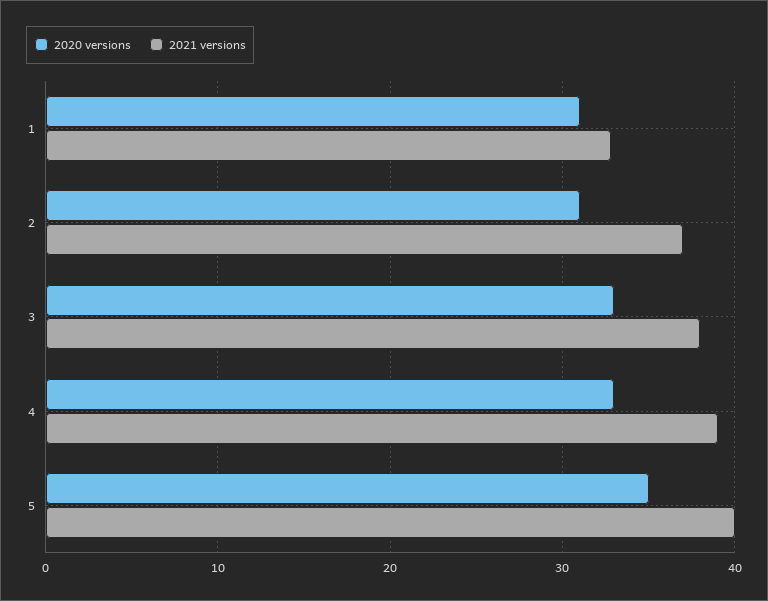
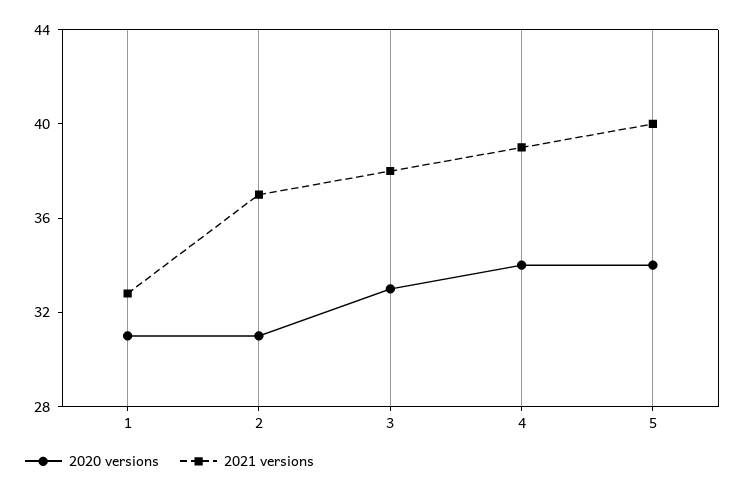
  {
    "2020 versions": {
      "1": 31,
      "2": 31,
      "3": 33,
-     "4": 33,
+     "4": 34,
-     "5": 35
+     "5": 34
    },
    "2021 versions": {
      "1": 33,
      "2": 37,
      "3": 38,
      "4": 39,
      "5": 40
    }
  }

